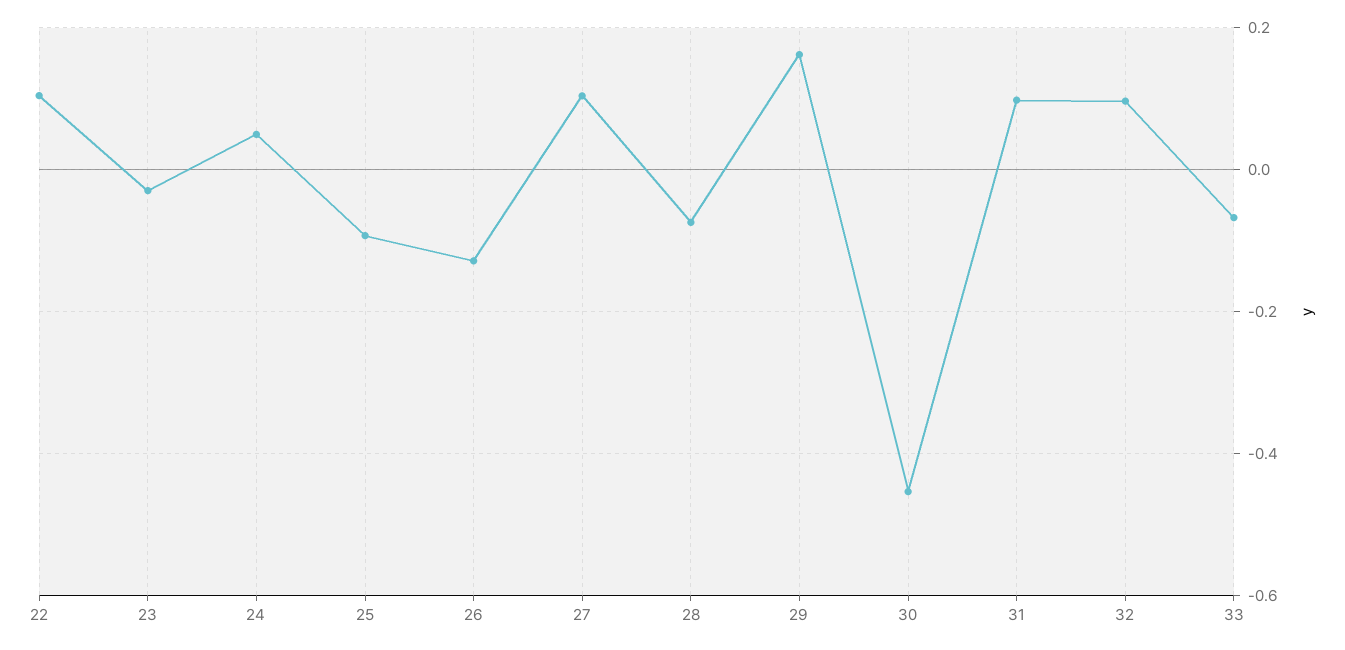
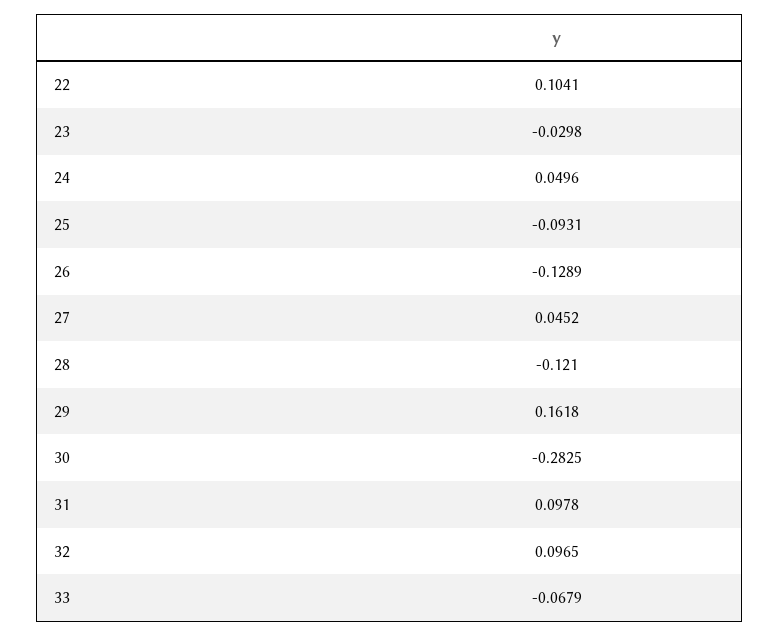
  {
    "22": 0.1041,
    "23": -0.0298,
    "24": 0.0496,
    "25": -0.0931,
    "26": -0.1289,
-   "27": 0.1,
+   "27": 0.0452,
-   "28": -0.08,
+   "28": -0.121,
    "29": 0.1618,
-   "30": -0.46,
+   "30": -0.2825,
    "31": 0.0978,
    "32": 0.0965,
    "33": -0.0679
  }

